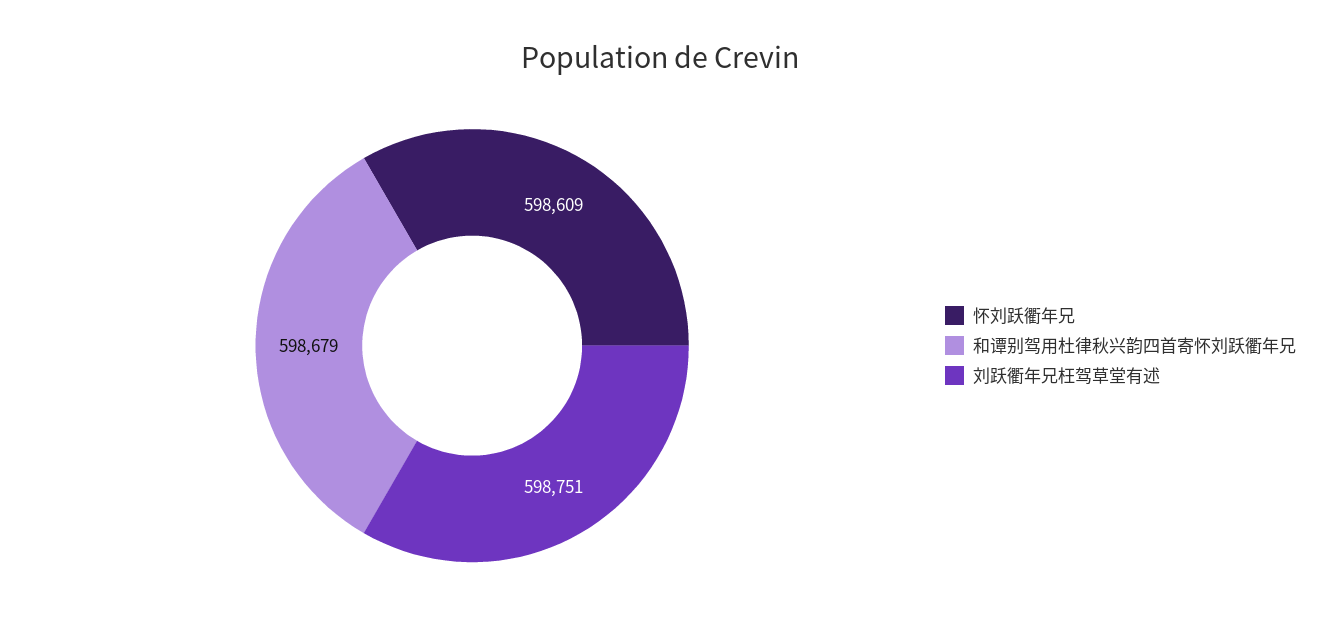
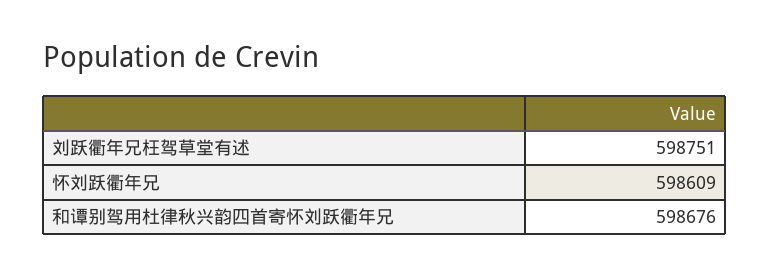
  {
    "怀刘跃衢年兄": 598609,
-   "和谭别驾用杜律秋兴韵四首寄怀刘跃衢年兄": 598679,
+   "和谭别驾用杜律秋兴韵四首寄怀刘跃衢年兄": 598676,
    "刘跃衢年兄枉驾草堂有述": 598751
  }

